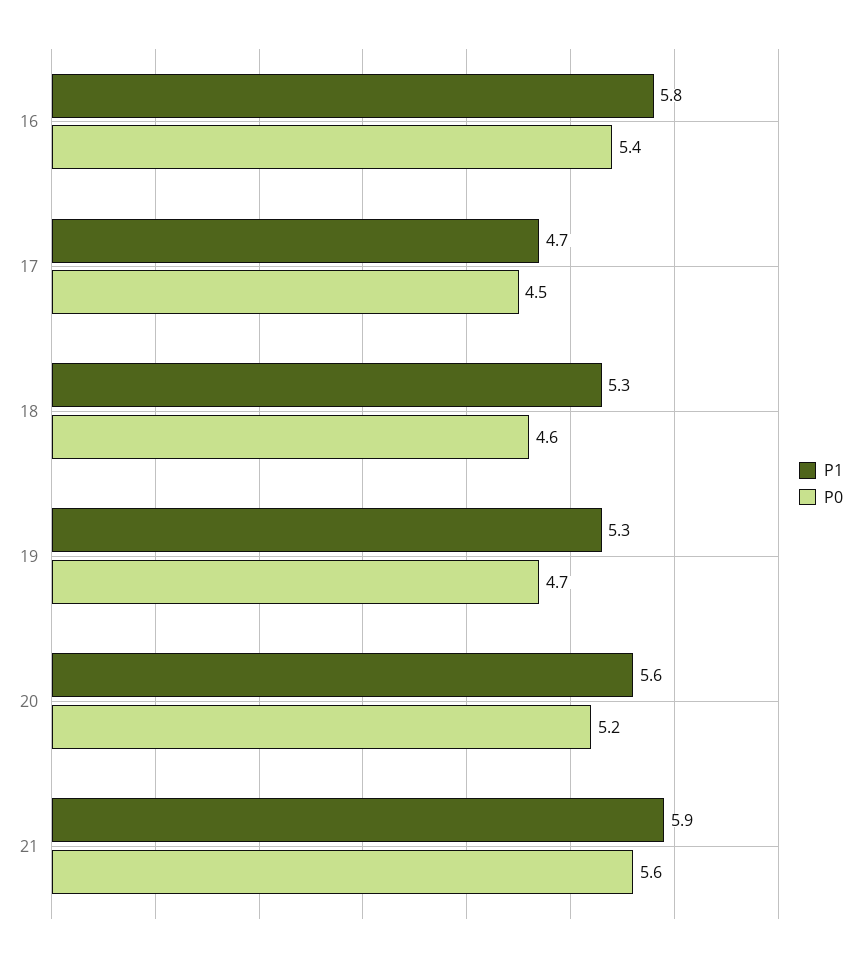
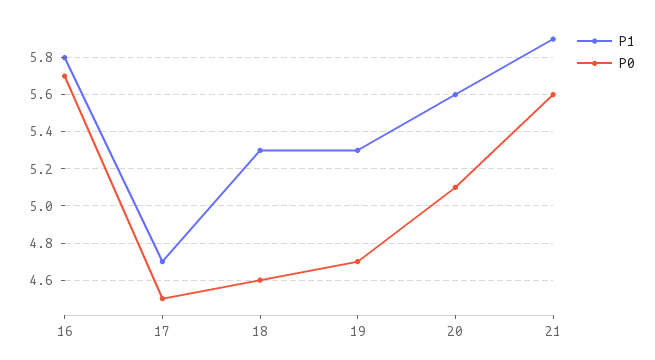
  {
    "P1": {
      "16": 5.8,
      "17": 4.7,
      "18": 5.3,
      "19": 5.3,
      "20": 5.6,
      "21": 5.9
    },
    "P0": {
-     "16": 5.4,
+     "16": 5.7,
      "17": 4.5,
      "18": 4.6,
      "19": 4.7,
-     "20": 5.2,
+     "20": 5.1,
      "21": 5.6
    }
  }

